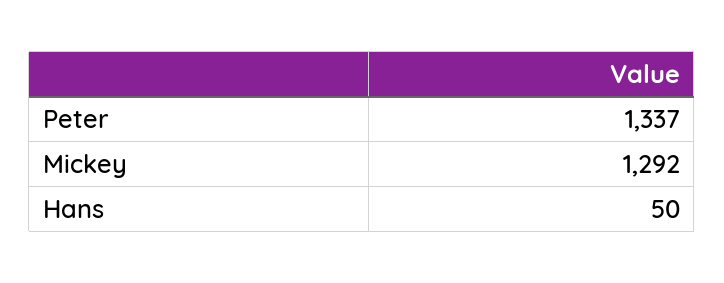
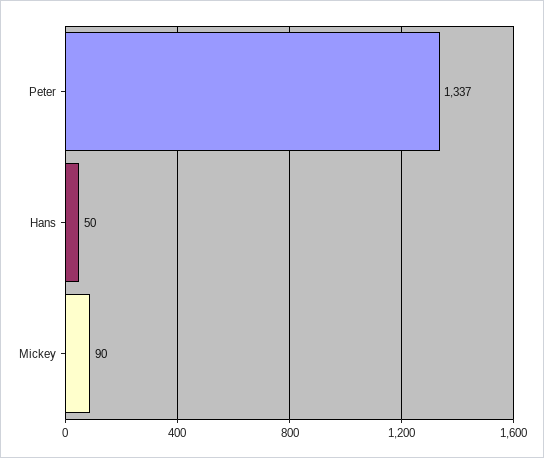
  {
    "Peter": 1337,
-   "Mickey": 1292,
+   "Mickey": 90,
    "Hans": 50
  }

